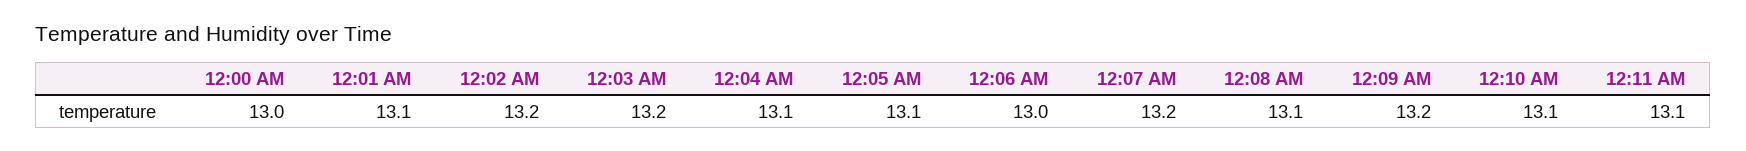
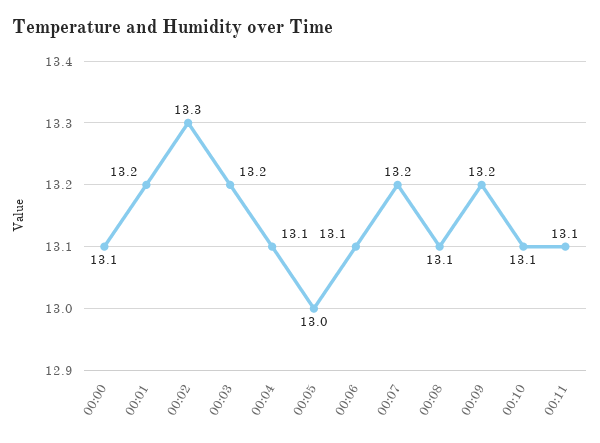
  {
-   "12:00 AM": 13,
+   "12:00 AM": 13.1,
-   "12:01 AM": 13.1,
+   "12:01 AM": 13.2,
-   "12:02 AM": 13.2,
+   "12:02 AM": 13.3,
    "12:03 AM": 13.2,
    "12:04 AM": 13.1,
-   "12:05 AM": 13.1,
+   "12:05 AM": 13,
-   "12:06 AM": 13,
+   "12:06 AM": 13.1,
    "12:07 AM": 13.2,
    "12:08 AM": 13.1,
    "12:09 AM": 13.2,
    "12:10 AM": 13.1,
    "12:11 AM": 13.1
  }

